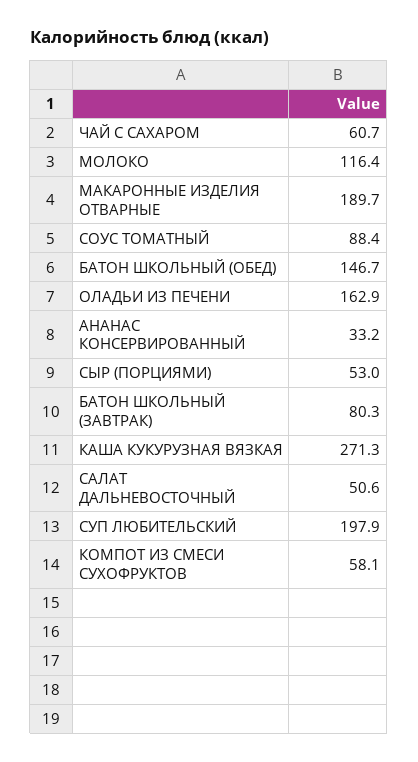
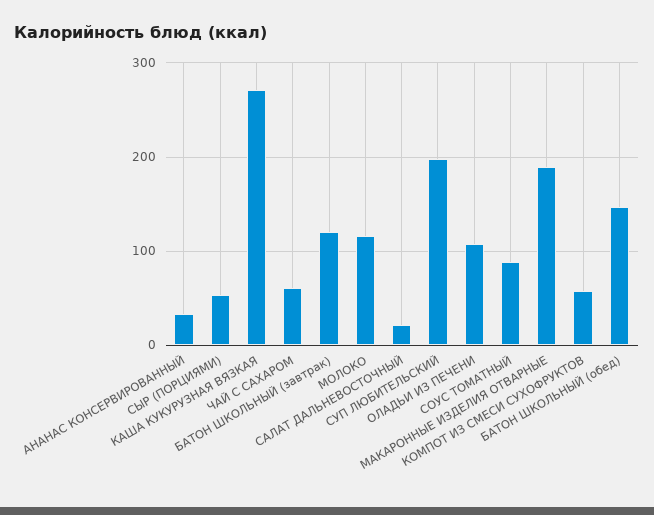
  {
    "ЧАЙ С САХАРОМ": 60.7,
    "МОЛОКО": 116.4,
    "МАКАРОННЫЕ ИЗДЕЛИЯ ОТВАРНЫЕ": 189.7,
    "СОУС ТОМАТНЫЙ": 88.4,
    "БАТОН ШКОЛЬНЫЙ (ОБЕД)": 146.7,
-   "ОЛАДЬИ ИЗ ПЕЧЕНИ": 162.9,
+   "ОЛАДЬИ ИЗ ПЕЧЕНИ": 110,
    "АНАНАС КОНСЕРВИРОВАННЫЙ": 33.2,
    "СЫР (ПОРЦИЯМИ)": 53,
-   "БАТОН ШКОЛЬНЫЙ (ЗАВТРАК)": 80.3,
+   "БАТОН ШКОЛЬНЫЙ (ЗАВТРАК)": 120,
    "КАША КУКУРУЗНАЯ ВЯЗКАЯ": 271.3,
-   "САЛАТ ДАЛЬНЕВОСТОЧНЫЙ": 50.6,
+   "САЛАТ ДАЛЬНЕВОСТОЧНЫЙ": 20,
    "СУП ЛЮБИТЕЛЬСКИЙ": 197.9,
    "КОМПОТ ИЗ СМЕСИ СУХОФРУКТОВ": 58.1
  }

